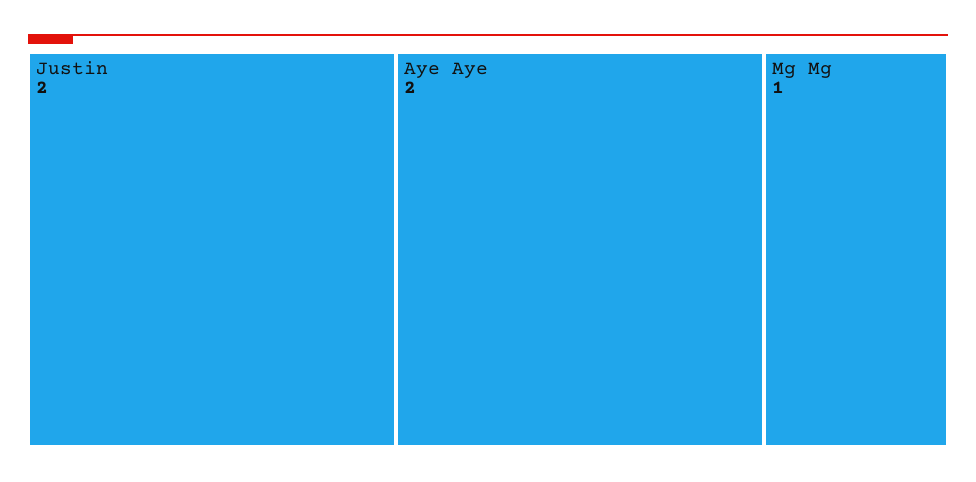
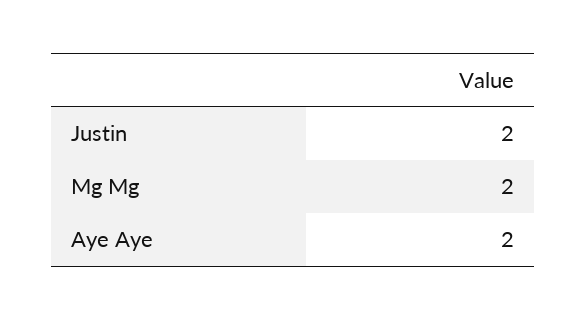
  {
    "Justin": 2,
    "Aye Aye": 2,
-   "Mg Mg": 1
+   "Mg Mg": 2
  }

